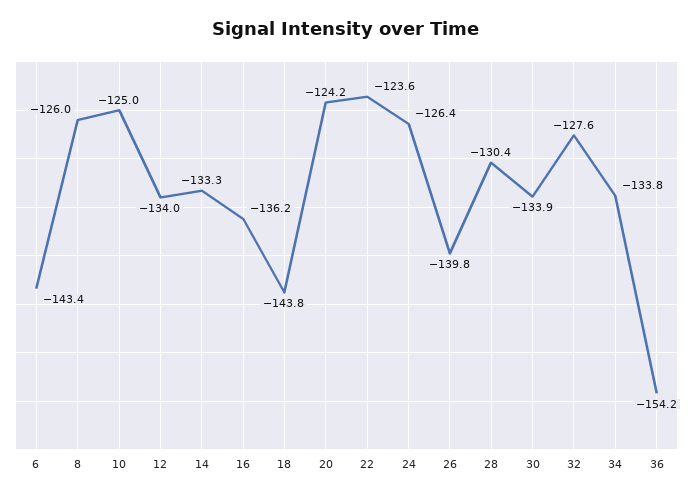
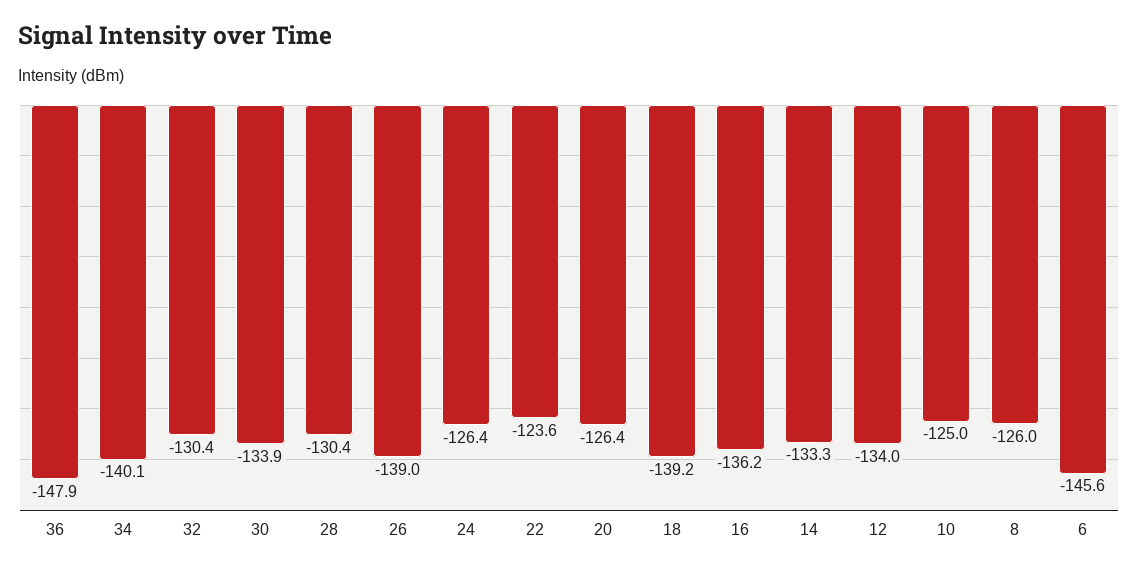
  {
-   "6": -143.4,
+   "6": -145.6,
    "8": -126,
    "10": -125,
    "12": -134,
    "14": -133.3,
    "16": -136.2,
-   "18": -143.8,
+   "18": -139.2,
-   "20": -124.2,
+   "20": -126.4,
    "22": -123.6,
    "24": -126.4,
-   "26": -139.8,
+   "26": -139,
    "28": -130.4,
    "30": -133.9,
-   "32": -127.6,
+   "32": -130.4,
-   "34": -133.8,
+   "34": -140.1,
-   "36": -154.2
+   "36": -147.9
  }

